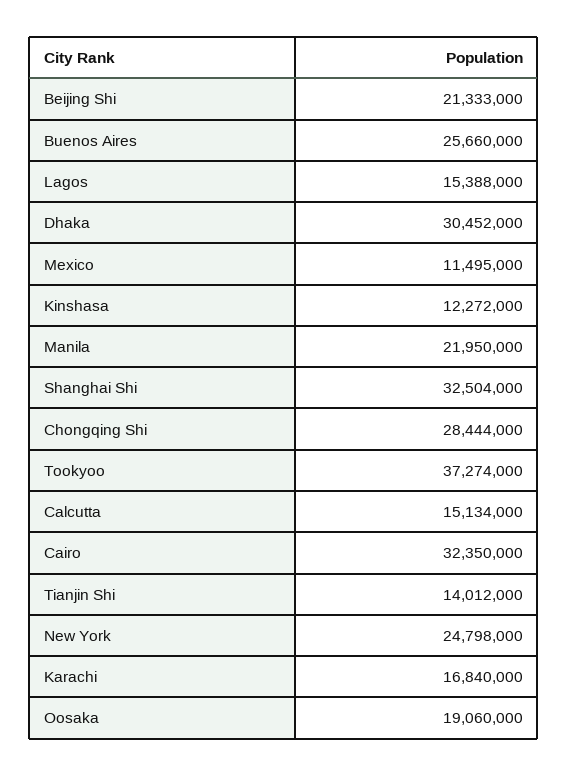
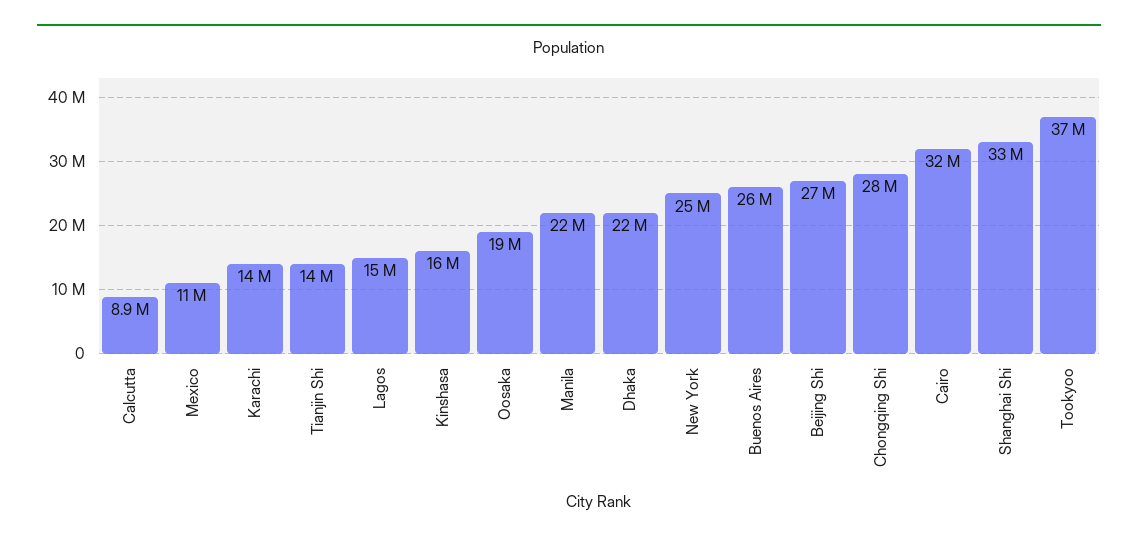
  {
-   "Beijing Shi": 21333000,
+   "Beijing Shi": 27000000,
    "Buenos Aires": 25660000,
    "Lagos": 15388000,
-   "Dhaka": 30452000,
+   "Dhaka": 22000000,
    "Mexico": 11495000,
-   "Kinshasa": 12272000,
+   "Kinshasa": 16000000,
    "Manila": 21950000,
    "Shanghai Shi": 32504000,
    "Chongqing Shi": 28444000,
    "Tookyoo": 37274000,
-   "Calcutta": 15134000,
+   "Calcutta": 8900000,
    "Cairo": 32350000,
    "Tianjin Shi": 14012000,
    "New York": 24798000,
-   "Karachi": 16840000,
+   "Karachi": 14000000,
    "Oosaka": 19060000
  }

